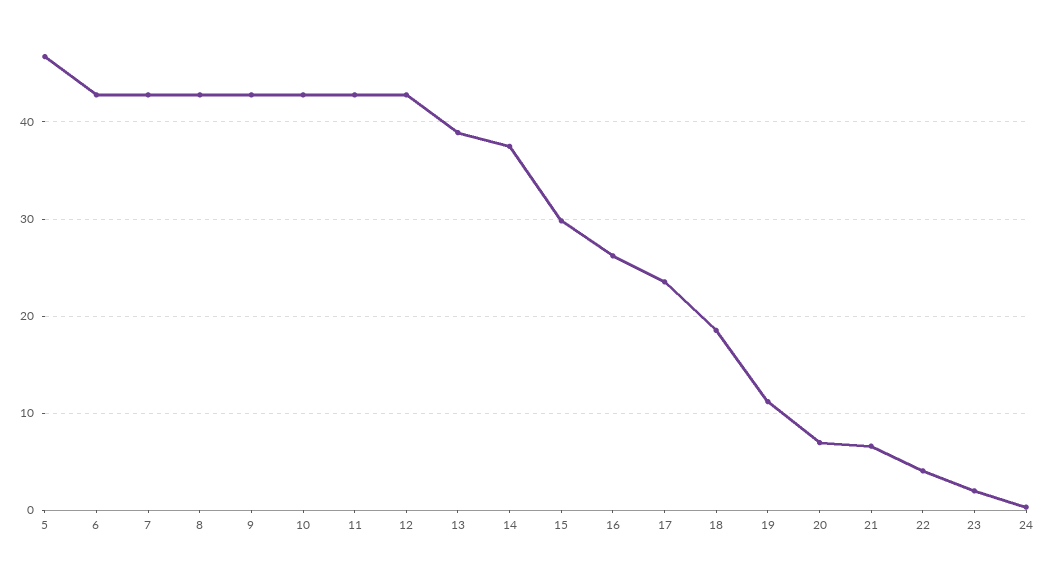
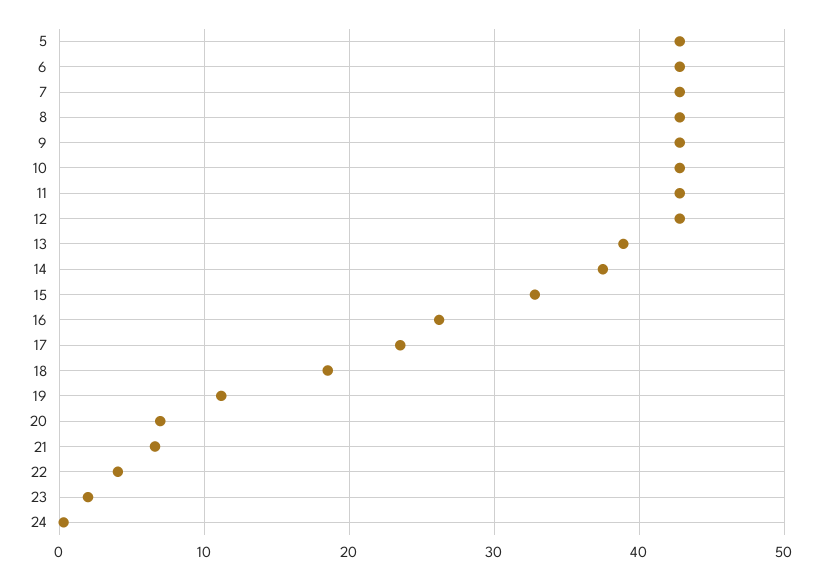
  {
-   "5": 47,
+   "5": 43,
    "6": 43,
    "7": 43,
    "8": 43,
    "9": 43,
    "10": 43,
    "11": 43,
    "12": 43,
    "13": 39,
    "14": 37,
-   "15": 30,
+   "15": 33,
    "16": 26,
    "17": 24,
    "18": 19,
    "19": 11,
    "20": 7,
    "21": 7,
    "22": 4,
    "23": 2,
    "24": 0
  }

